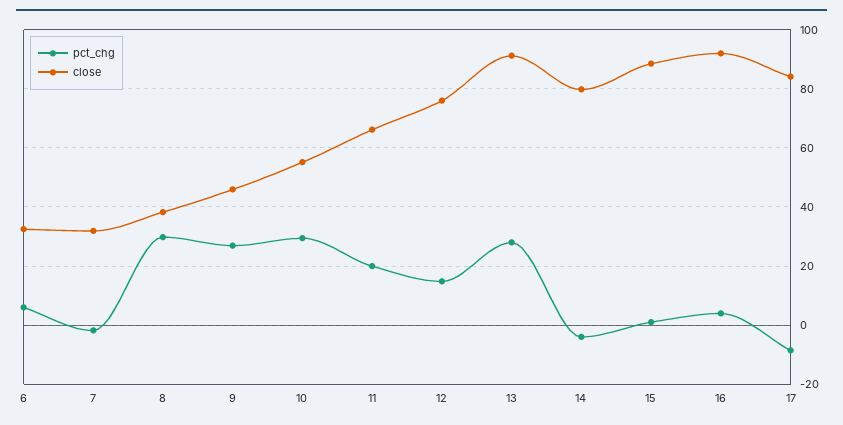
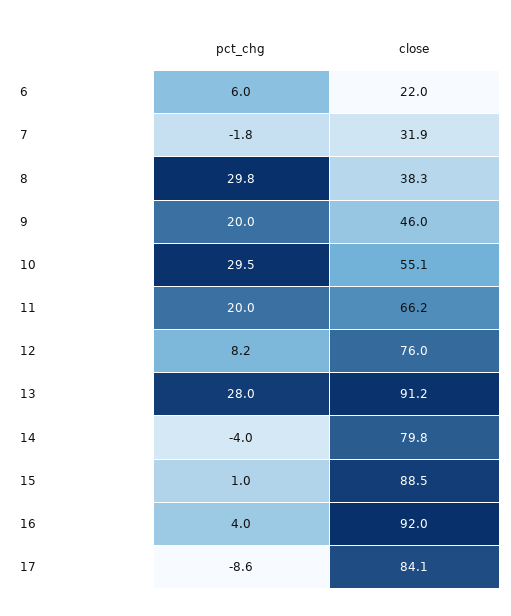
  {
    "pct_chg": {
      "6": 6,
      "7": -1.8,
      "8": 29.8,
-     "9": 27.5,
+     "9": 20,
      "10": 29.5,
      "11": 20,
-     "12": 15,
+     "12": 8.2,
      "13": 28,
      "14": -4,
      "15": 1,
      "16": 4,
      "17": -8.6
    },
    "close": {
-     "6": 32.5,
+     "6": 22,
      "7": 31.9,
      "8": 38.3,
      "9": 46,
      "10": 55.1,
      "11": 66.2,
      "12": 76,
      "13": 91.2,
      "14": 79.8,
      "15": 88.5,
      "16": 92,
      "17": 84.1
    }
  }

